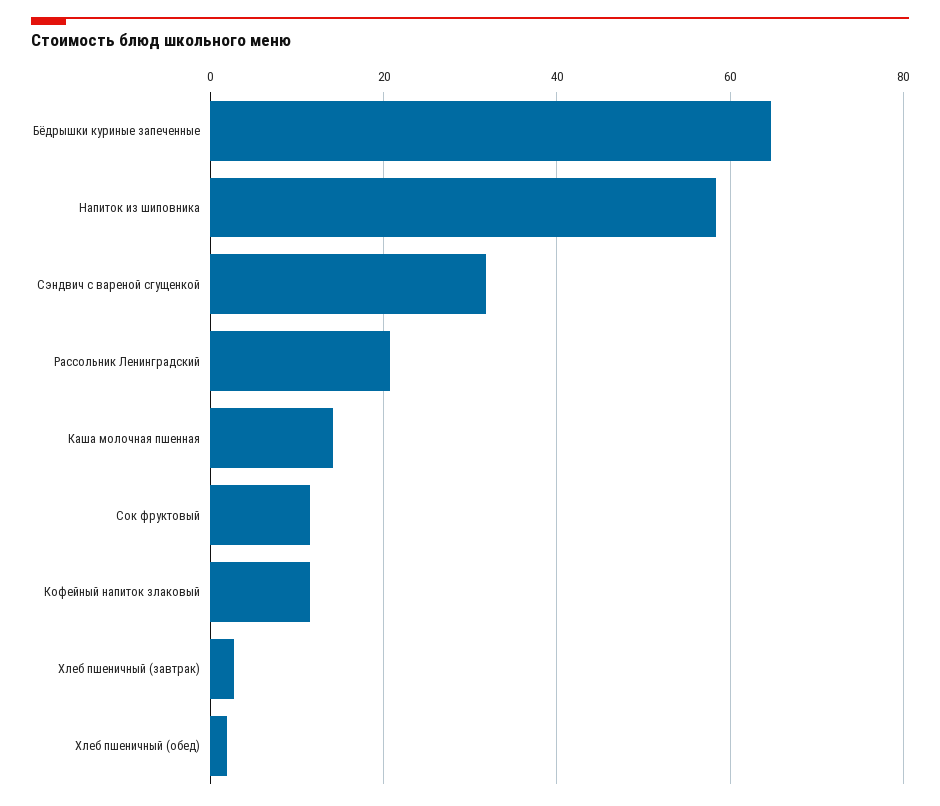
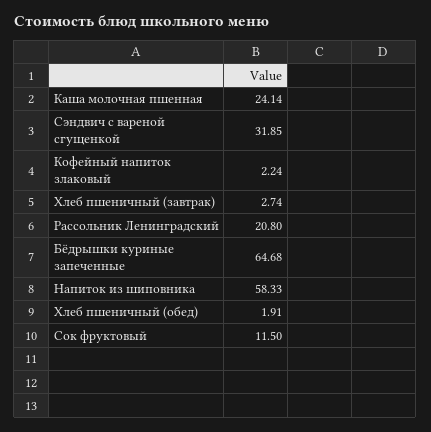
  {
    "Бёдрышки куриные запеченные": 64.68,
    "Напиток из шиповника": 58.33,
    "Сэндвич с вареной сгущенкой": 31.85,
    "Рассольник Ленинградский": 20.8,
-   "Каша молочная пшенная": 14,
+   "Каша молочная пшенная": 24.14,
    "Сок фруктовый": 11.5,
-   "Кофейный напиток злаковый": 12,
+   "Кофейный напиток злаковый": 2.24,
    "Хлеб пшеничный (завтрак)": 2.74,
    "Хлеб пшеничный (обед)": 1.91
  }

